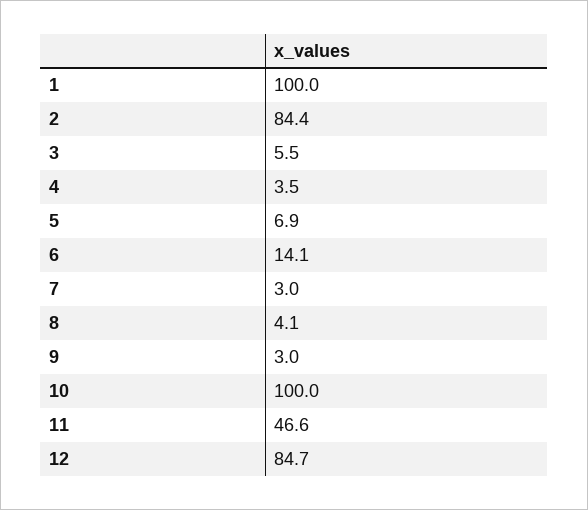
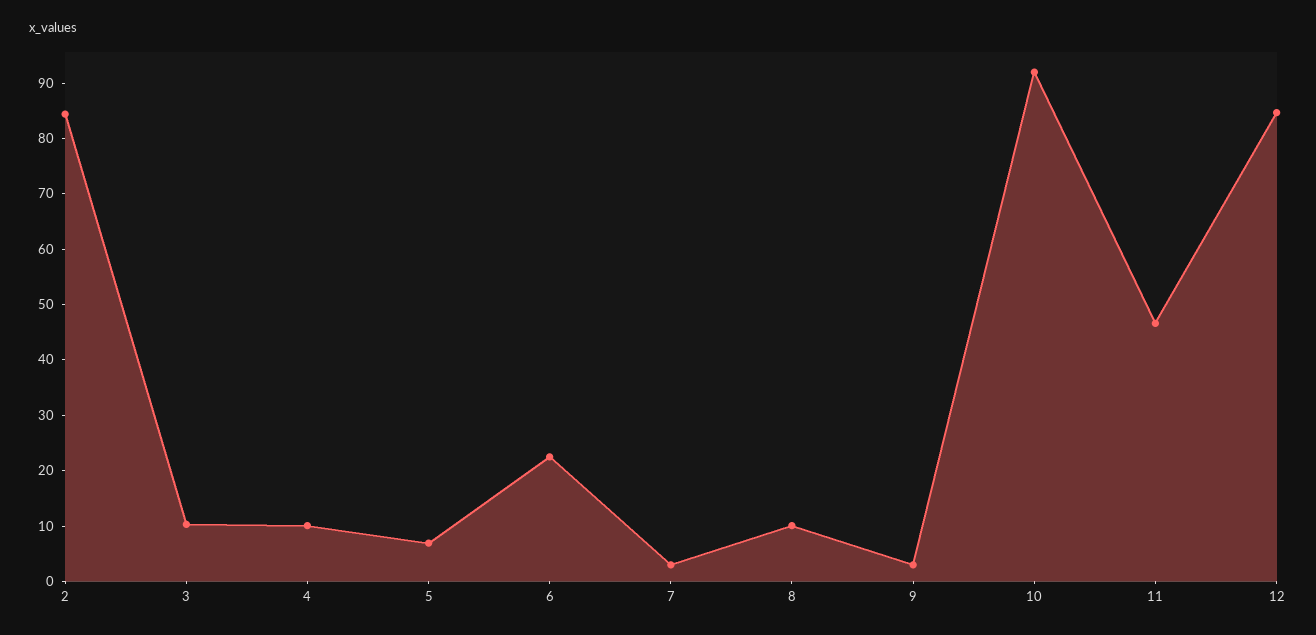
  {
-   "1": 100,
    "2": 84.4,
-   "3": 5.5,
+   "3": 10,
-   "4": 3.5,
+   "4": 10,
    "5": 6.9,
-   "6": 14.1,
+   "6": 22,
    "7": 3,
-   "8": 4.1,
+   "8": 10,
    "9": 3,
-   "10": 100,
+   "10": 92,
    "11": 46.6,
    "12": 84.7
  }

